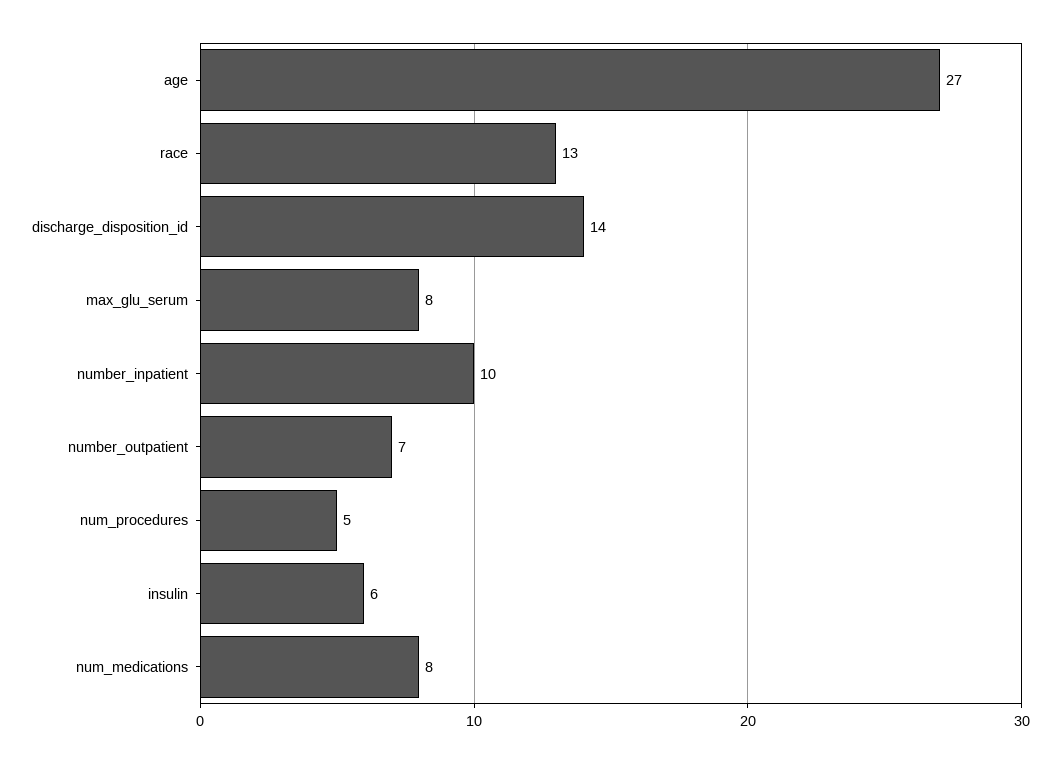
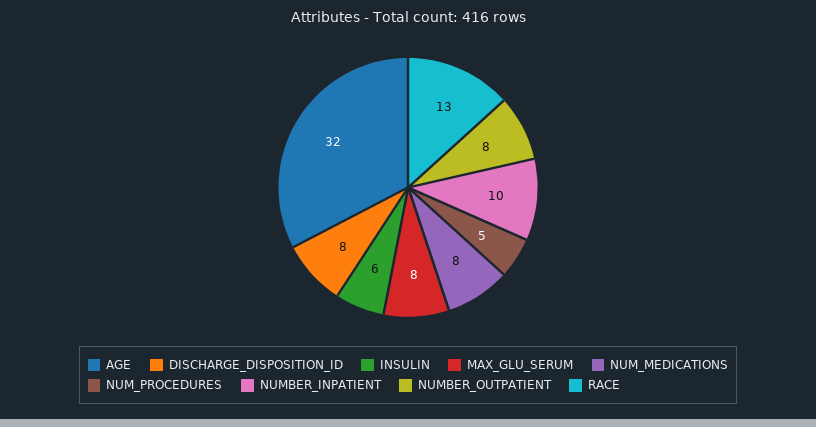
  {
-   "age": 27,
+   "age": 32,
    "race": 13,
-   "discharge_disposition_id": 14,
+   "discharge_disposition_id": 8,
    "max_glu_serum": 8,
    "number_inpatient": 10,
-   "number_outpatient": 7,
+   "number_outpatient": 8,
    "num_procedures": 5,
    "insulin": 6,
    "num_medications": 8
  }

